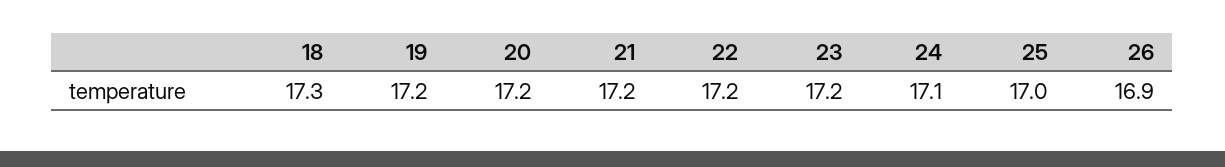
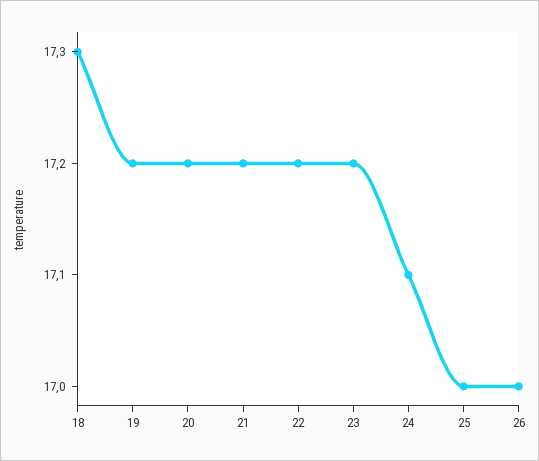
  {
    "18": 17.3,
    "19": 17.2,
    "20": 17.2,
    "21": 17.2,
    "22": 17.2,
    "23": 17.2,
    "24": 17.1,
    "25": 17,
-   "26": 16.9
+   "26": 17
  }

